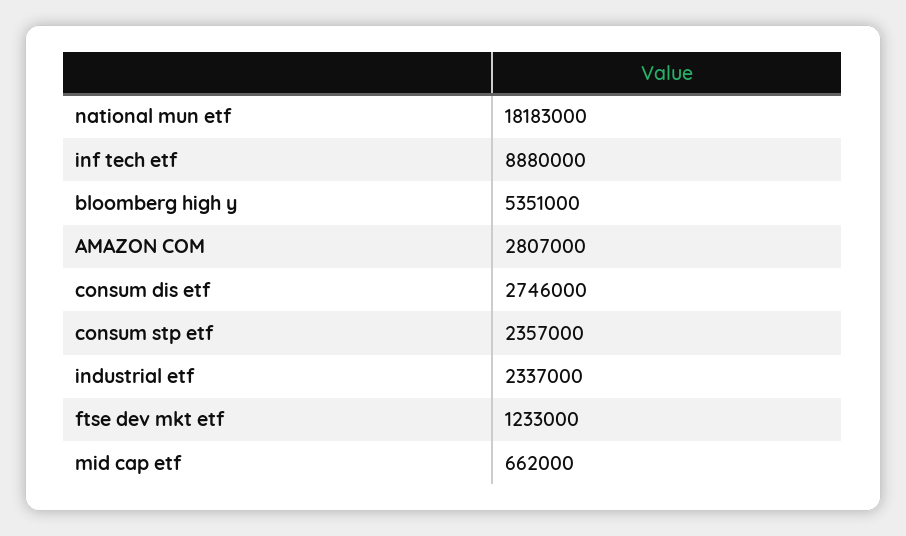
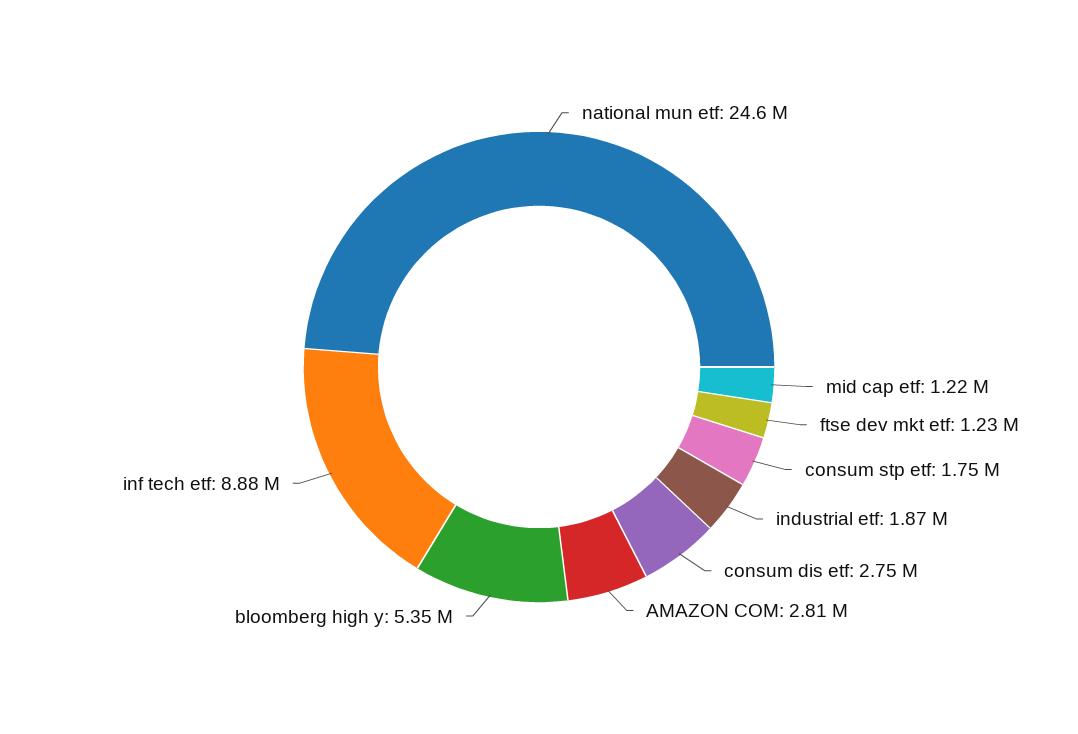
  {
-   "national mun etf": 18183000,
+   "national mun etf": 24600000,
    "inf tech etf": 8880000,
    "bloomberg high y": 5351000,
    "AMAZON COM": 2807000,
    "consum dis etf": 2746000,
-   "consum stp etf": 2357000,
+   "consum stp etf": 1750000,
-   "industrial etf": 2337000,
+   "industrial etf": 1870000,
    "ftse dev mkt etf": 1233000,
-   "mid cap etf": 662000
+   "mid cap etf": 1220000
  }

